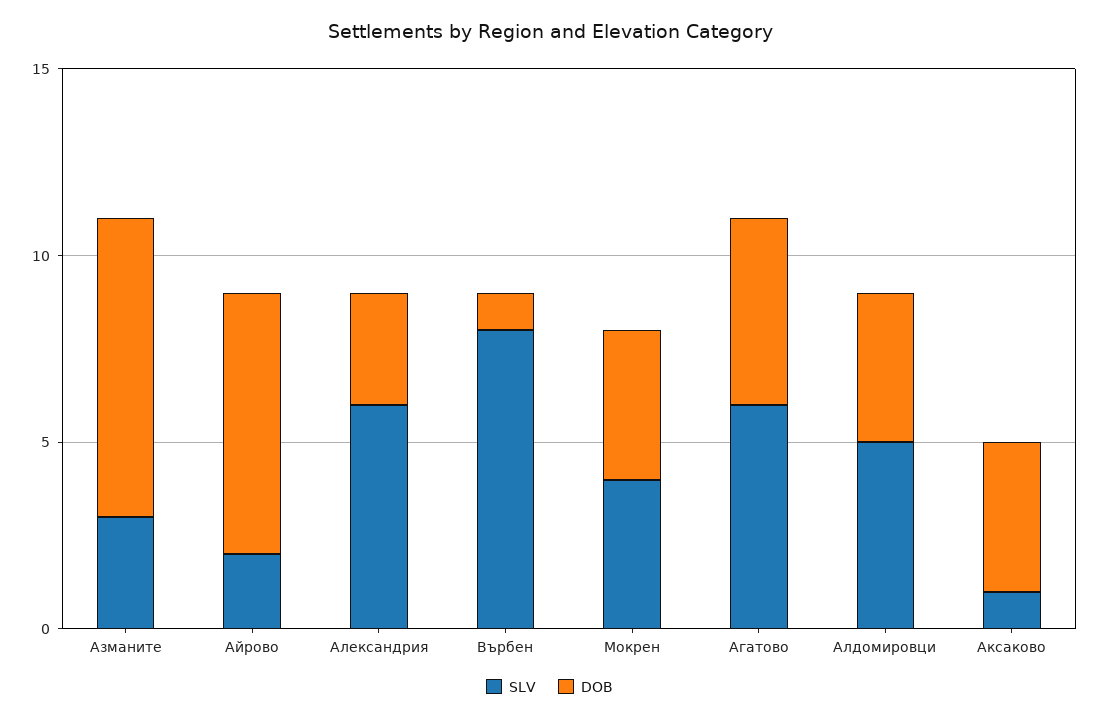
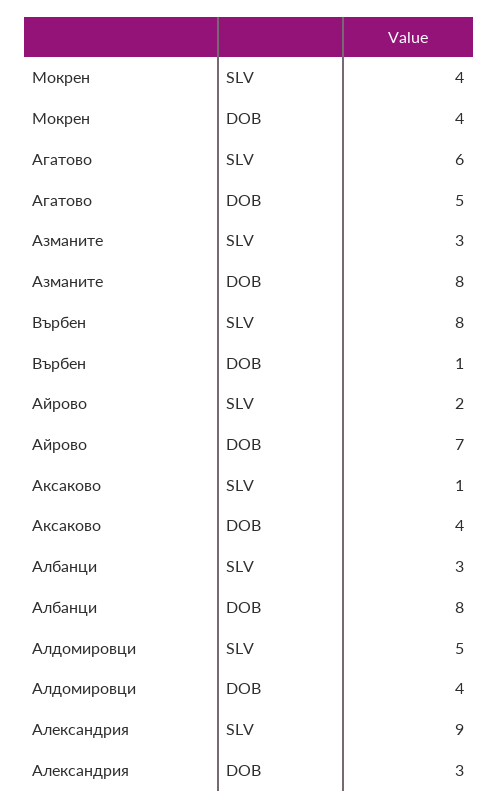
  {
    "SLV": {
      "Азманите": 3,
      "Айрово": 2,
-     "Александрия": 6,
+     "Александрия": 9,
      "Върбен": 8,
      "Мокрен": 4,
      "Агатово": 6,
      "Алдомировци": 5,
-     "Аксаково": 1
+     "Аксаково": 1,
+     "Албанци": 3
    },
    "DOB": {
      "Азманите": 8,
      "Айрово": 7,
      "Александрия": 3,
      "Върбен": 1,
      "Мокрен": 4,
      "Агатово": 5,
      "Алдомировци": 4,
-     "Аксаково": 4
+     "Аксаково": 4,
+     "Албанци": 8
    }
  }

